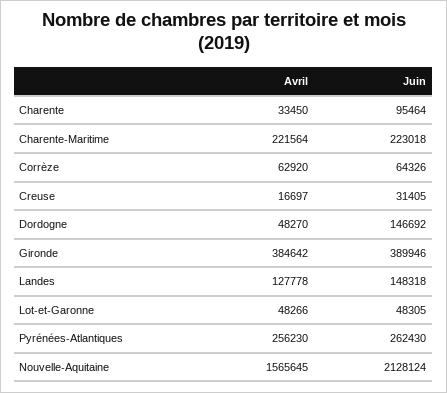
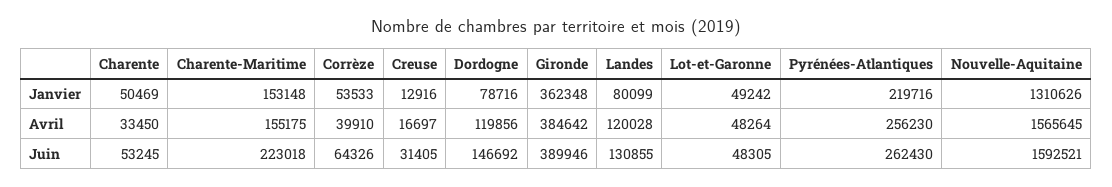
  {
    "Avril": {
      "Charente": 33450,
-     "Charente-Maritime": 221564,
+     "Charente-Maritime": 155175,
-     "Corrèze": 62920,
+     "Corrèze": 39910,
      "Creuse": 16697,
-     "Dordogne": 48270,
+     "Dordogne": 119856,
      "Gironde": 384642,
-     "Landes": 127778,
+     "Landes": 120028,
-     "Lot-et-Garonne": 48266,
+     "Lot-et-Garonne": 48264,
      "Pyrénées-Atlantiques": 256230,
      "Nouvelle-Aquitaine": 1565645
    },
    "Juin": {
-     "Charente": 95464,
+     "Charente": 53245,
      "Charente-Maritime": 223018,
      "Corrèze": 64326,
      "Creuse": 31405,
      "Dordogne": 146692,
      "Gironde": 389946,
-     "Landes": 148318,
+     "Landes": 130855,
      "Lot-et-Garonne": 48305,
      "Pyrénées-Atlantiques": 262430,
-     "Nouvelle-Aquitaine": 2128124
+     "Nouvelle-Aquitaine": 1592521
-   }
+   },
+   "Janvier": {
+     "Charente": 50469,
+     "Charente-Maritime": 153148,
+     "Corrèze": 53533,
+     "Creuse": 12916,
+     "Dordogne": 78716,
+     "Gironde": 362348,
+     "Landes": 80099,
+     "Lot-et-Garonne": 49242,
+     "Pyrénées-Atlantiques": 219716,
+     "Nouvelle-Aquitaine": 1310626
+   }
  }

